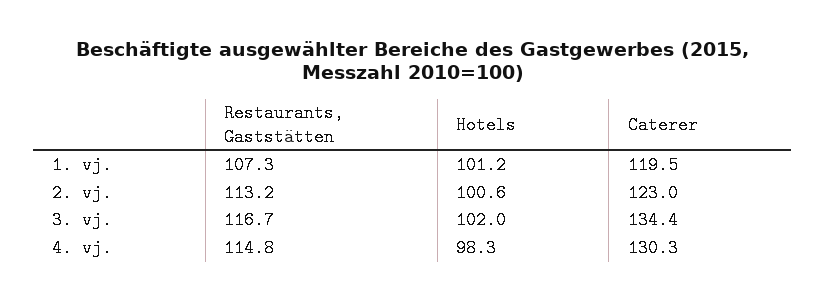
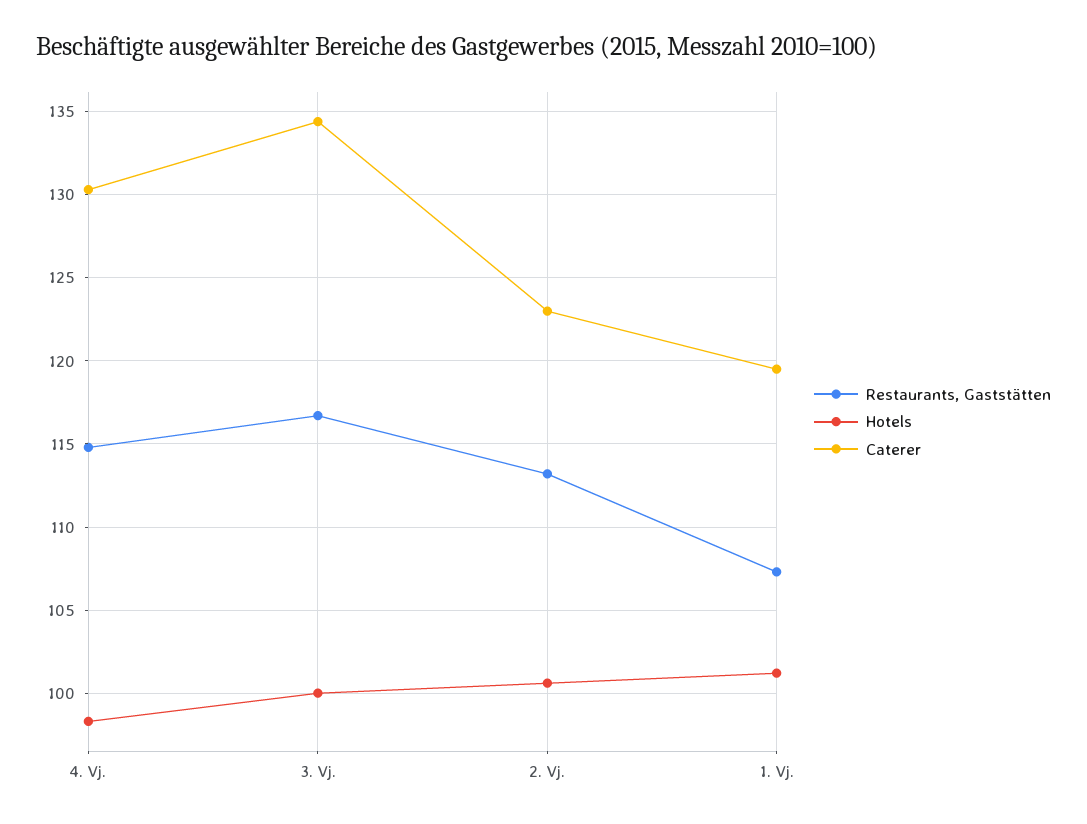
  {
    "Restaurants, Gaststätten": {
      "1. vj.": 107.3,
      "2. vj.": 113.2,
      "3. vj.": 116.7,
      "4. vj.": 114.8
    },
    "Hotels": {
      "1. vj.": 101.2,
      "2. vj.": 100.6,
-     "3. vj.": 102,
+     "3. vj.": 100,
      "4. vj.": 98.3
    },
    "Caterer": {
      "1. vj.": 119.5,
      "2. vj.": 123,
      "3. vj.": 134.4,
      "4. vj.": 130.3
    }
  }

